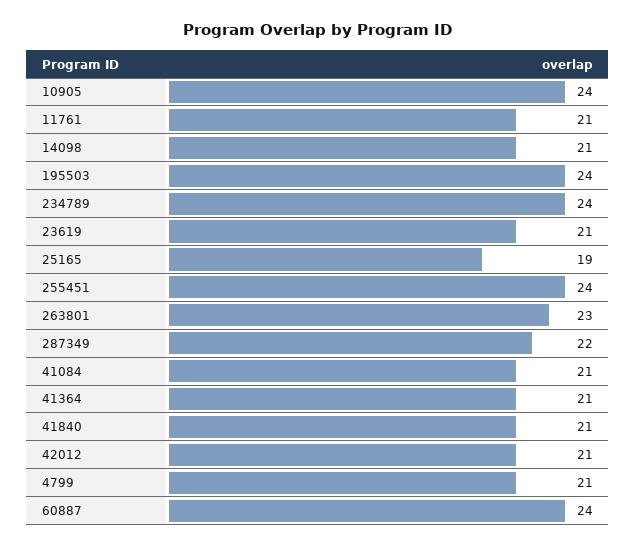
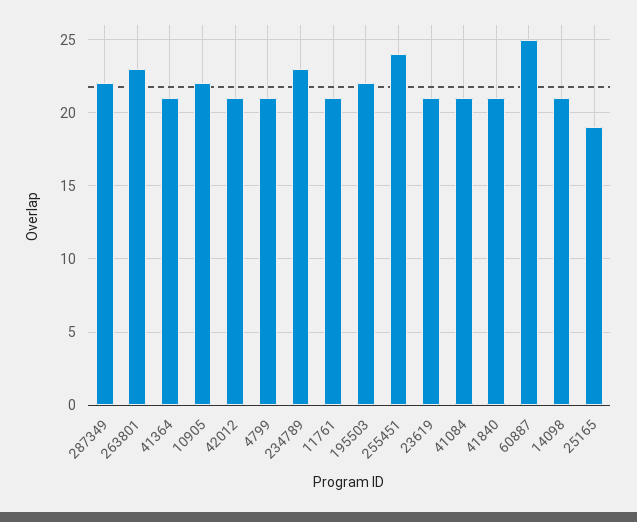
  {
-   "10905": 24,
+   "10905": 22,
    "11761": 21,
    "14098": 21,
-   "195503": 24,
+   "195503": 22,
-   "234789": 24,
+   "234789": 23,
    "23619": 21,
    "25165": 19,
    "255451": 24,
    "263801": 23,
    "287349": 22,
    "41084": 21,
    "41364": 21,
    "41840": 21,
    "42012": 21,
    "4799": 21,
-   "60887": 24
+   "60887": 25
  }

